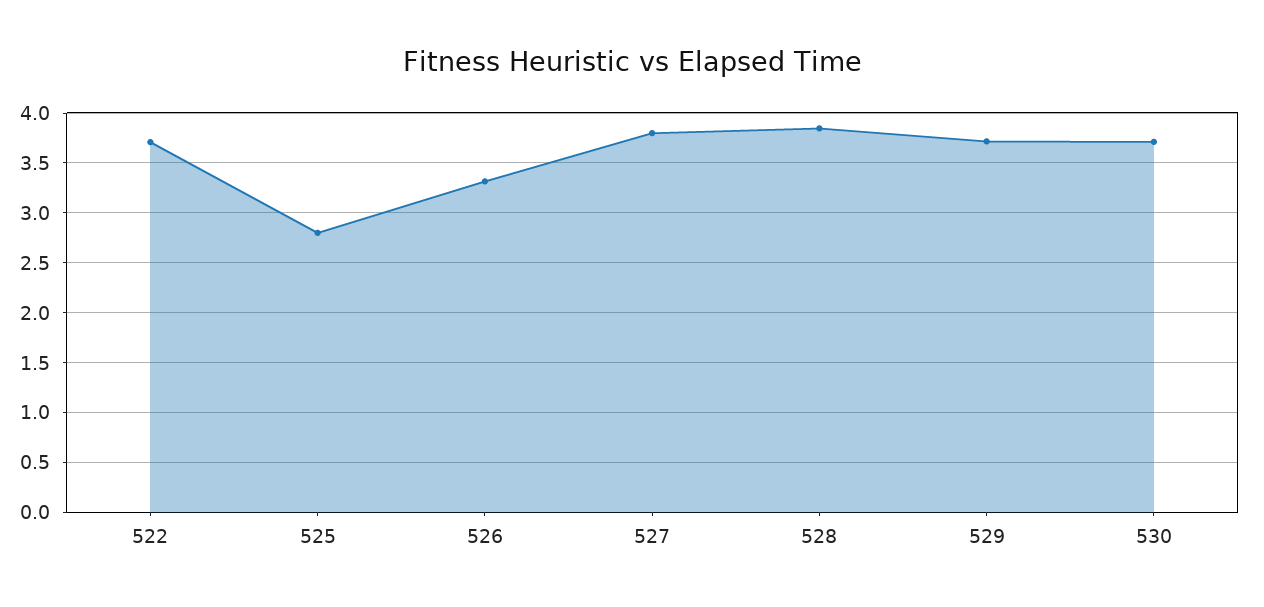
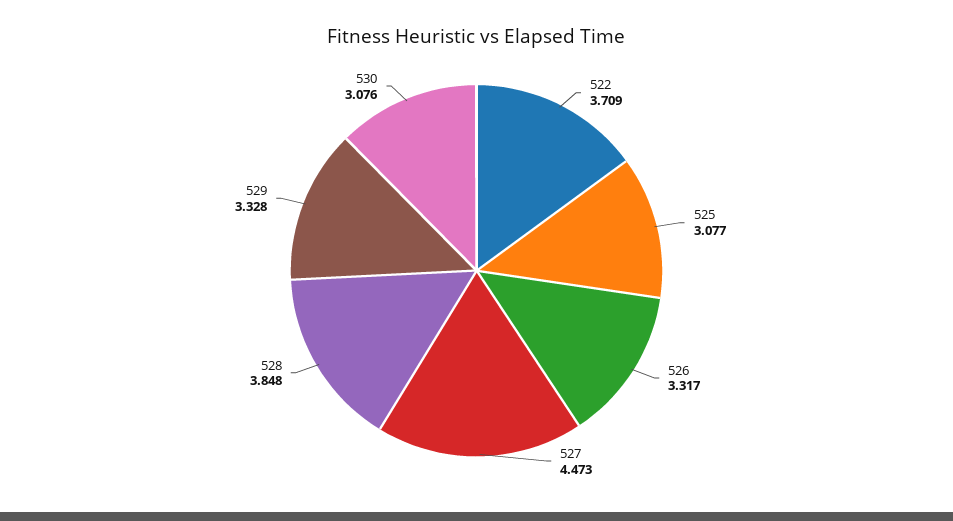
  {
    "522": 3.709,
-   "525": 2.8,
+   "525": 3.077,
    "526": 3.317,
-   "527": 3.8,
+   "527": 4.473,
    "528": 3.848,
-   "529": 3.7,
+   "529": 3.328,
-   "530": 3.7
+   "530": 3.076
  }

